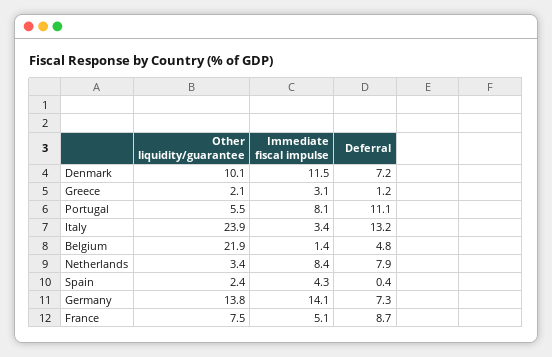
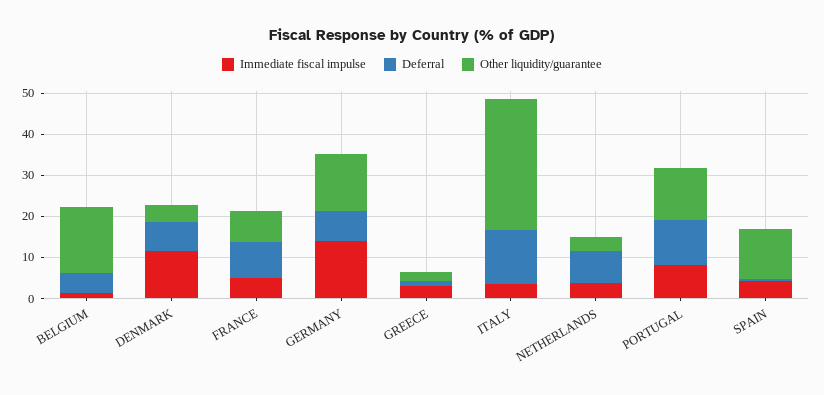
  {
    "Other liquidity/guarantee": {
-     "Denmark": 10.1,
+     "Denmark": 4,
      "Greece": 2.1,
-     "Portugal": 5.5,
+     "Portugal": 12,
-     "Italy": 23.9,
+     "Italy": 32,
-     "Belgium": 21.9,
+     "Belgium": 16,
      "Netherlands": 3.4,
-     "Spain": 2.4,
+     "Spain": 12,
      "Germany": 13.8,
      "France": 7.5
    },
    "Immediate fiscal impulse": {
      "Denmark": 11.5,
      "Greece": 3.1,
      "Portugal": 8.1,
      "Italy": 3.4,
      "Belgium": 1.4,
-     "Netherlands": 8.4,
+     "Netherlands": 4,
      "Spain": 4.3,
      "Germany": 14.1,
      "France": 5.1
    },
    "Deferral": {
      "Denmark": 7.2,
      "Greece": 1.2,
      "Portugal": 11.1,
      "Italy": 13.2,
      "Belgium": 4.8,
      "Netherlands": 7.9,
      "Spain": 0.4,
      "Germany": 7.3,
      "France": 8.7
    }
  }

